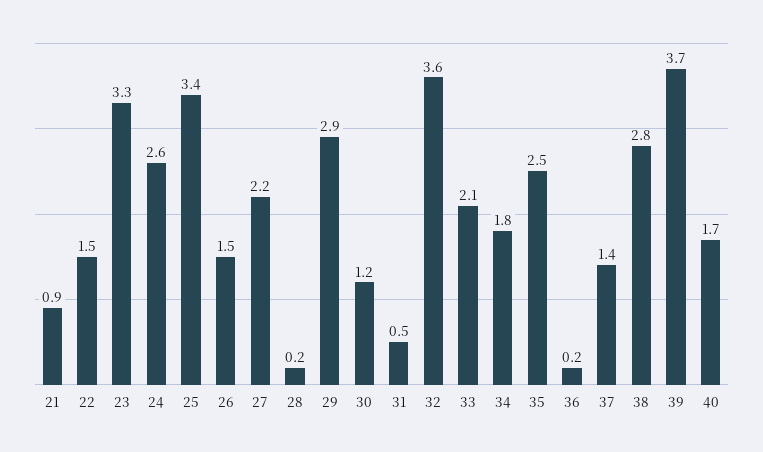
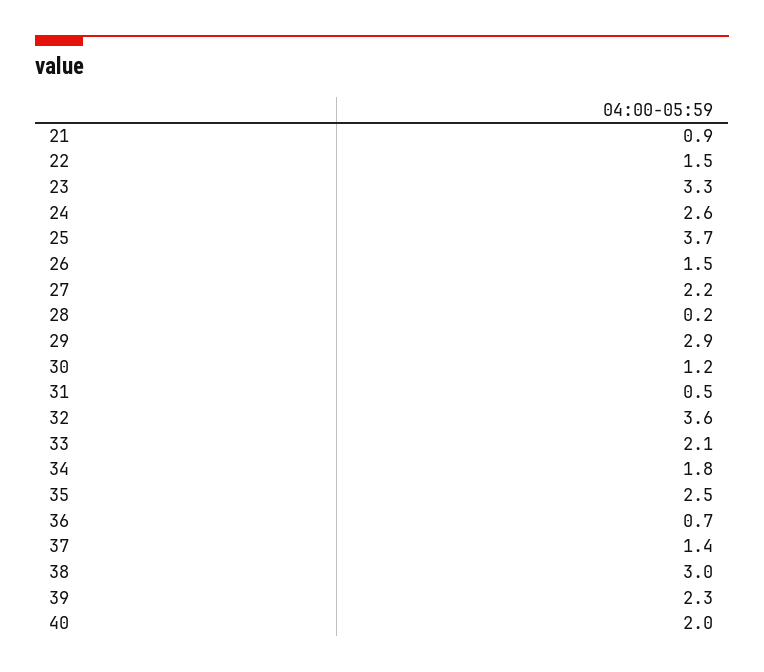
  {
    "21": 0.9,
    "22": 1.5,
    "23": 3.3,
    "24": 2.6,
-   "25": 3.4,
+   "25": 3.7,
    "26": 1.5,
    "27": 2.2,
    "28": 0.2,
    "29": 2.9,
    "30": 1.2,
    "31": 0.5,
    "32": 3.6,
    "33": 2.1,
    "34": 1.8,
    "35": 2.5,
-   "36": 0.2,
+   "36": 0.7,
    "37": 1.4,
-   "38": 2.8,
+   "38": 3,
-   "39": 3.7,
+   "39": 2.3,
-   "40": 1.7
+   "40": 2
  }

